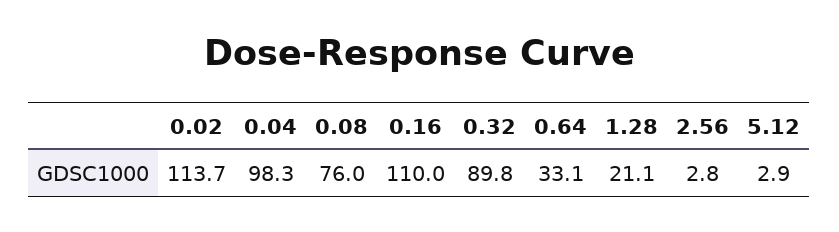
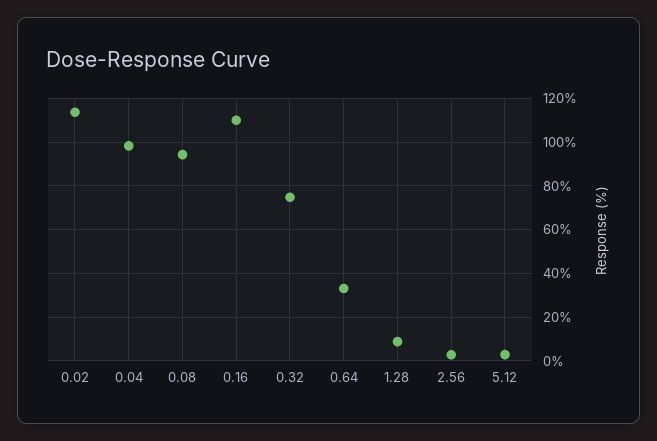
  {
    "0.02": 113.7,
    "0.04": 98.3,
-   "0.08": 76,
+   "0.08": 95,
    "0.16": 110,
-   "0.32": 89.8,
+   "0.32": 75,
    "0.64": 33.1,
-   "1.28": 21.1,
+   "1.28": 10,
    "2.56": 2.8,
    "5.12": 2.9
  }

